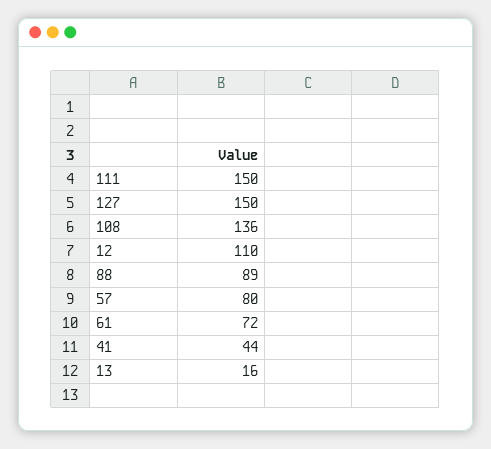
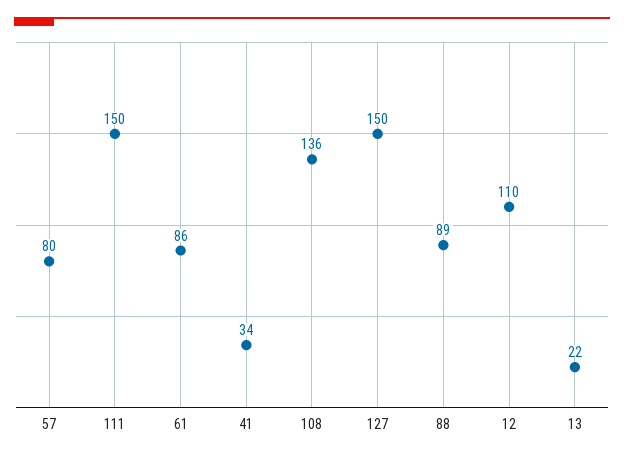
  {
    "111": 150,
    "127": 150,
    "108": 136,
    "12": 110,
    "88": 89,
    "57": 80,
-   "61": 72,
+   "61": 86,
-   "41": 44,
+   "41": 34,
-   "13": 16
+   "13": 22
  }

